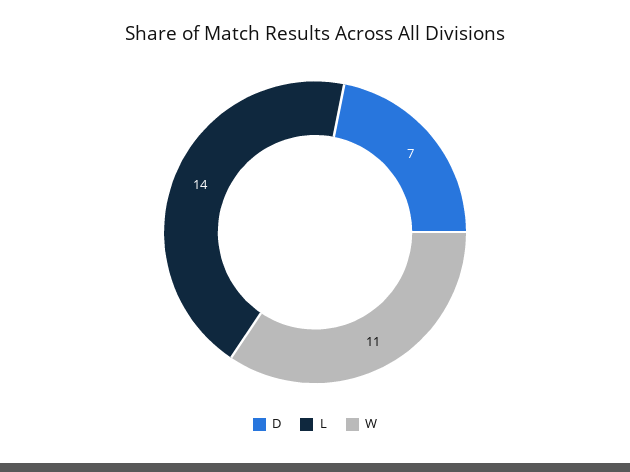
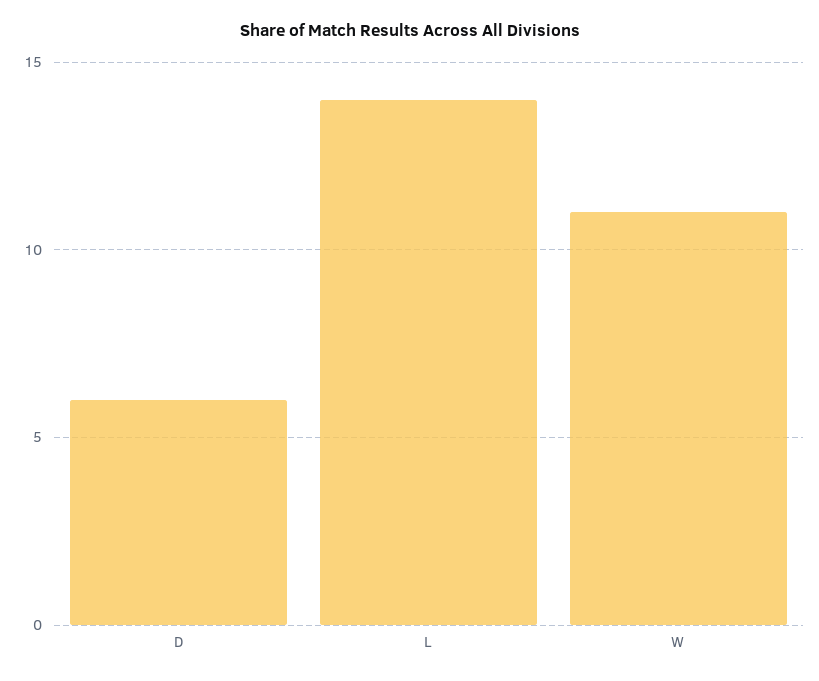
  {
-   "D": 7,
+   "D": 6,
    "L": 14,
    "W": 11
  }

